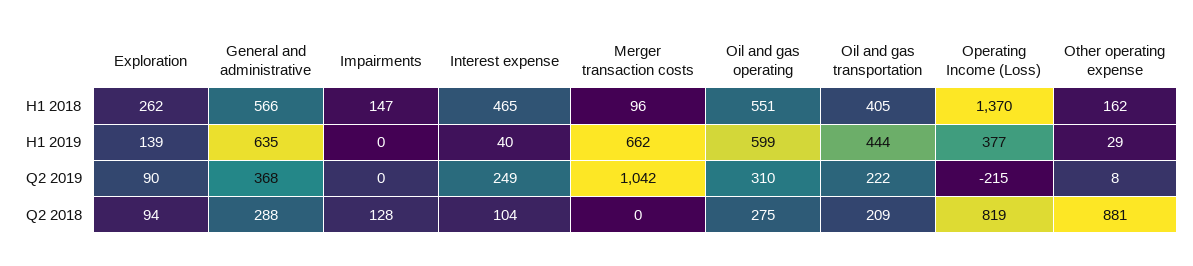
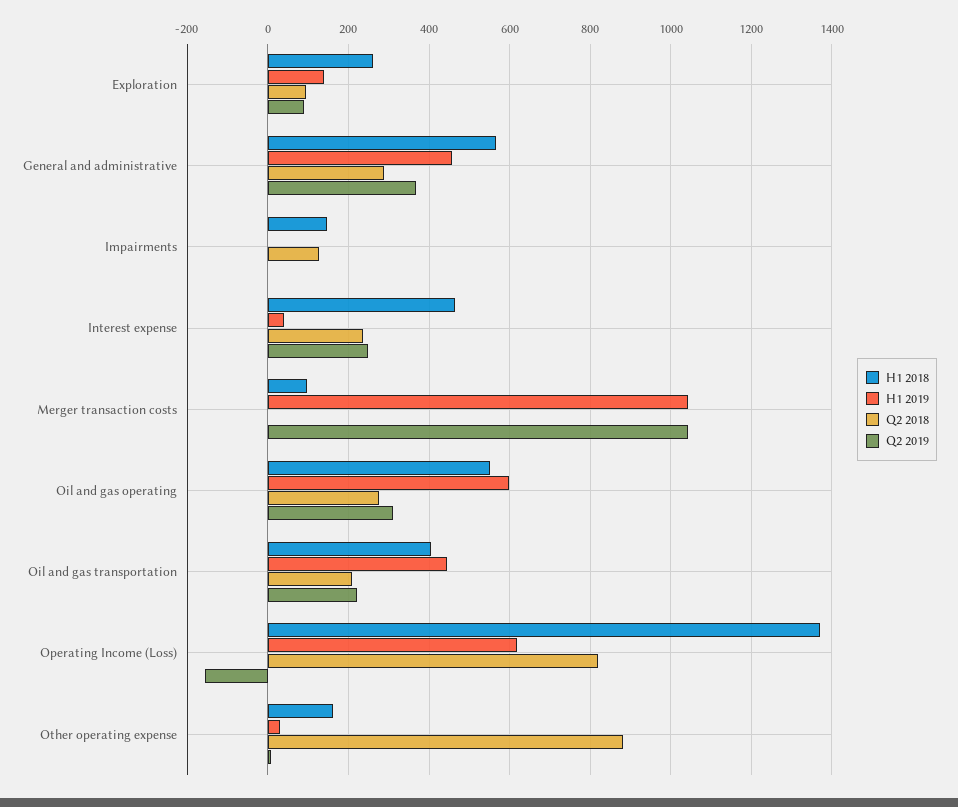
  {
    "H1 2018": {
      "Exploration": 262,
      "General and administrative": 566,
      "Impairments": 147,
      "Interest expense": 465,
      "Merger transaction costs": 96,
      "Oil and gas operating": 551,
      "Oil and gas transportation": 405,
      "Operating Income (Loss)": 1370,
      "Other operating expense": 162
    },
    "H1 2019": {
      "Exploration": 139,
-     "General and administrative": 635,
+     "General and administrative": 460,
      "Impairments": 0,
      "Interest expense": 40,
-     "Merger transaction costs": 662,
+     "Merger transaction costs": 1040,
      "Oil and gas operating": 599,
      "Oil and gas transportation": 444,
-     "Operating Income (Loss)": 377,
+     "Operating Income (Loss)": 620,
      "Other operating expense": 29
    },
    "Q2 2019": {
      "Exploration": 90,
      "General and administrative": 368,
      "Impairments": 0,
      "Interest expense": 249,
      "Merger transaction costs": 1042,
      "Oil and gas operating": 310,
      "Oil and gas transportation": 222,
-     "Operating Income (Loss)": -215,
+     "Operating Income (Loss)": -160,
      "Other operating expense": 8
    },
    "Q2 2018": {
      "Exploration": 94,
      "General and administrative": 288,
      "Impairments": 128,
-     "Interest expense": 104,
+     "Interest expense": 240,
      "Merger transaction costs": 0,
      "Oil and gas operating": 275,
      "Oil and gas transportation": 209,
      "Operating Income (Loss)": 819,
      "Other operating expense": 881
    }
  }

